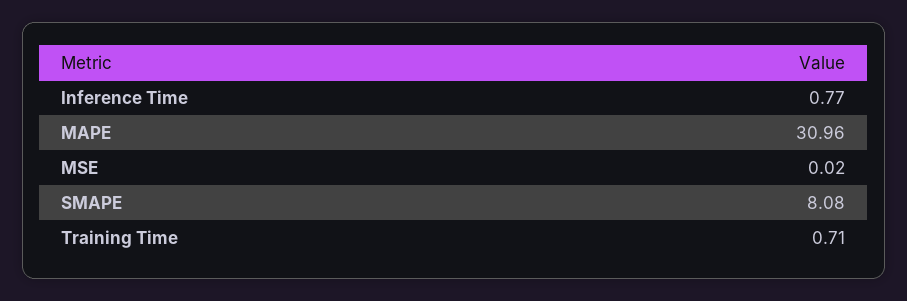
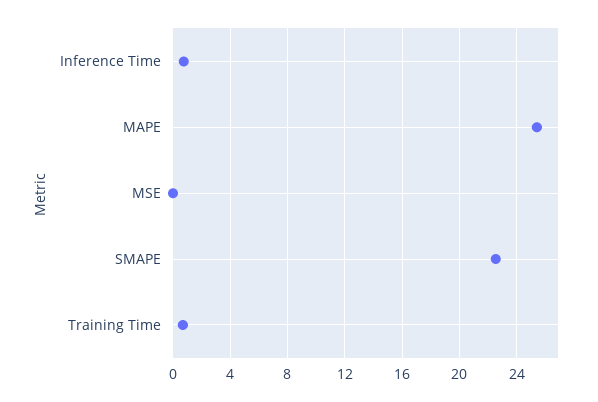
  {
    "Inference Time": 0.77,
-   "MAPE": 30.96,
+   "MAPE": 25.5,
    "MSE": 0.02,
-   "SMAPE": 8.08,
+   "SMAPE": 22.5,
    "Training Time": 0.71
  }

